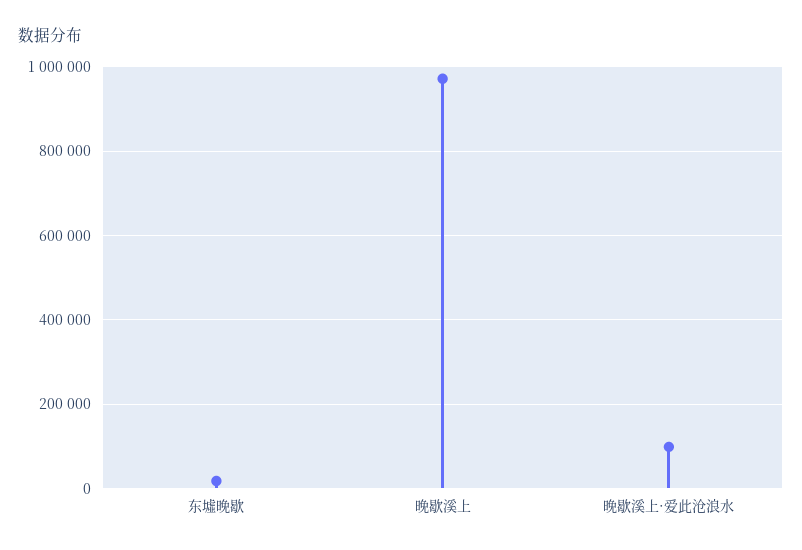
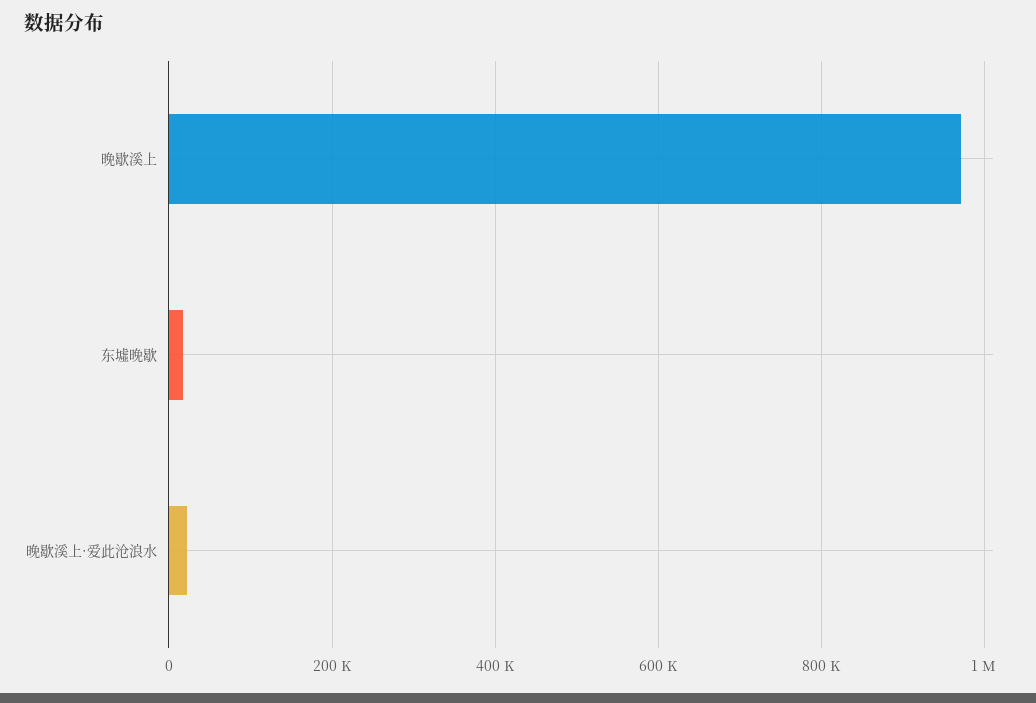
  {
    "东墟晚歇": 20000,
    "晚歇溪上": 980000,
-   "晚歇溪上·爱此沧浪水": 100000
+   "晚歇溪上·爱此沧浪水": 20000
  }

